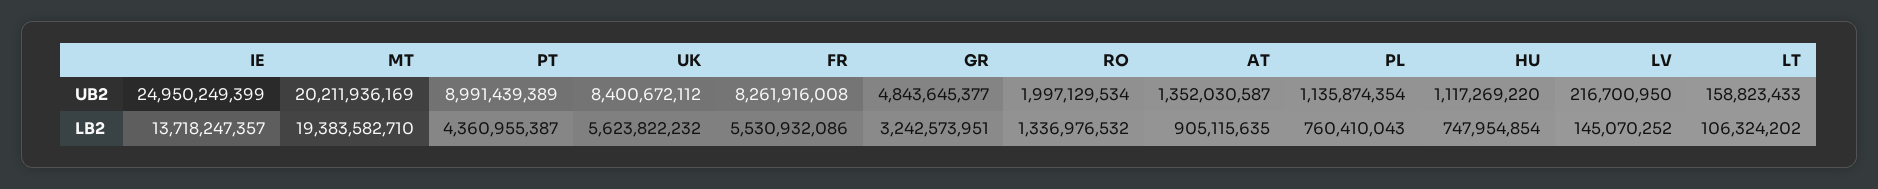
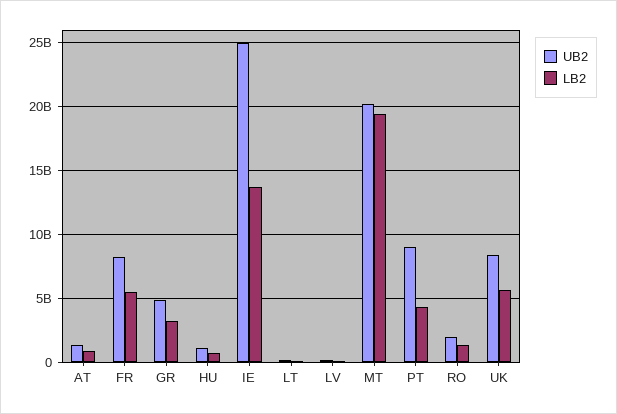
  {
    "UB2": {
      "IE": 24950249399,
      "MT": 20211936169,
      "PT": 8991439389,
      "UK": 8400672112,
      "FR": 8261916008,
      "GR": 4843645377,
      "RO": 1997129534,
      "AT": 1352030587,
-     "PL": 1135874354,
      "HU": 1117269220,
      "LV": 216700950,
      "LT": 158823433
    },
    "LB2": {
      "IE": 13718247357,
      "MT": 19383582710,
      "PT": 4360955387,
      "UK": 5623822232,
      "FR": 5530932086,
      "GR": 3242573951,
      "RO": 1336976532,
      "AT": 905115635,
-     "PL": 760410043,
      "HU": 747954854,
      "LV": 145070252,
      "LT": 106324202
    }
  }

